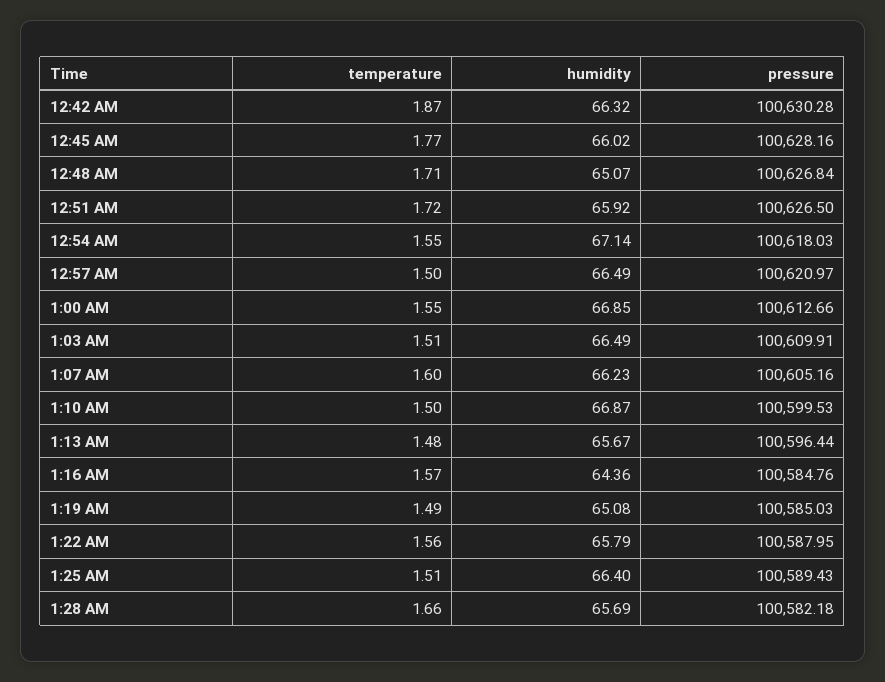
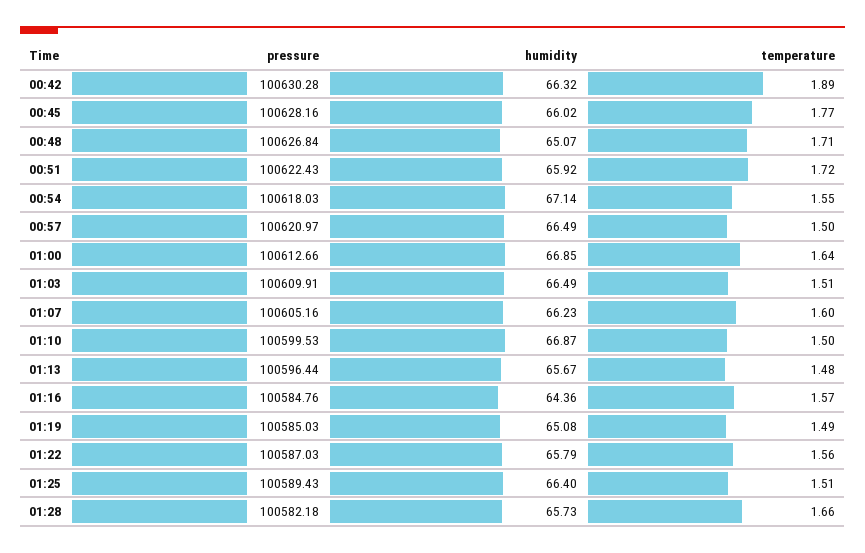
  {
    "temperature": {
-     "12:42 AM": 1.87,
+     "12:42 AM": 1.89,
      "12:45 AM": 1.77,
      "12:48 AM": 1.71,
      "12:51 AM": 1.72,
      "12:54 AM": 1.55,
      "12:57 AM": 1.5,
-     "1:00 AM": 1.55,
+     "1:00 AM": 1.64,
      "1:03 AM": 1.51,
      "1:07 AM": 1.6,
      "1:10 AM": 1.5,
      "1:13 AM": 1.48,
      "1:16 AM": 1.57,
      "1:19 AM": 1.49,
      "1:22 AM": 1.56,
      "1:25 AM": 1.51,
      "1:28 AM": 1.66
    },
    "humidity": {
      "12:42 AM": 66.32,
      "12:45 AM": 66.02,
      "12:48 AM": 65.07,
      "12:51 AM": 65.92,
      "12:54 AM": 67.14,
      "12:57 AM": 66.49,
      "1:00 AM": 66.85,
      "1:03 AM": 66.49,
      "1:07 AM": 66.23,
      "1:10 AM": 66.87,
      "1:13 AM": 65.67,
      "1:16 AM": 64.36,
      "1:19 AM": 65.08,
      "1:22 AM": 65.79,
      "1:25 AM": 66.4,
-     "1:28 AM": 65.69
+     "1:28 AM": 65.73
    },
    "pressure": {
      "12:42 AM": 100630.28,
      "12:45 AM": 100628.16,
      "12:48 AM": 100626.84,
-     "12:51 AM": 100626.5,
+     "12:51 AM": 100622.43,
      "12:54 AM": 100618.03,
      "12:57 AM": 100620.97,
      "1:00 AM": 100612.66,
      "1:03 AM": 100609.91,
      "1:07 AM": 100605.16,
      "1:10 AM": 100599.53,
      "1:13 AM": 100596.44,
      "1:16 AM": 100584.76,
      "1:19 AM": 100585.03,
-     "1:22 AM": 100587.95,
+     "1:22 AM": 100587.03,
      "1:25 AM": 100589.43,
      "1:28 AM": 100582.18
    }
  }

